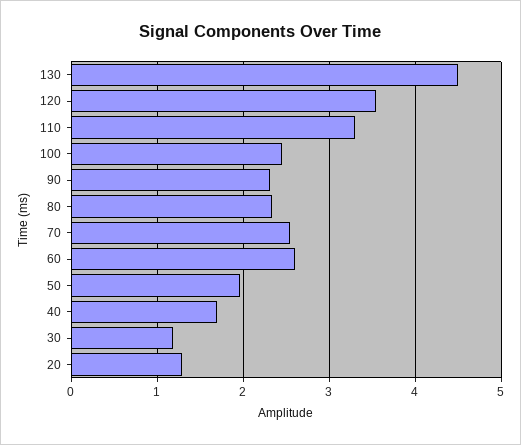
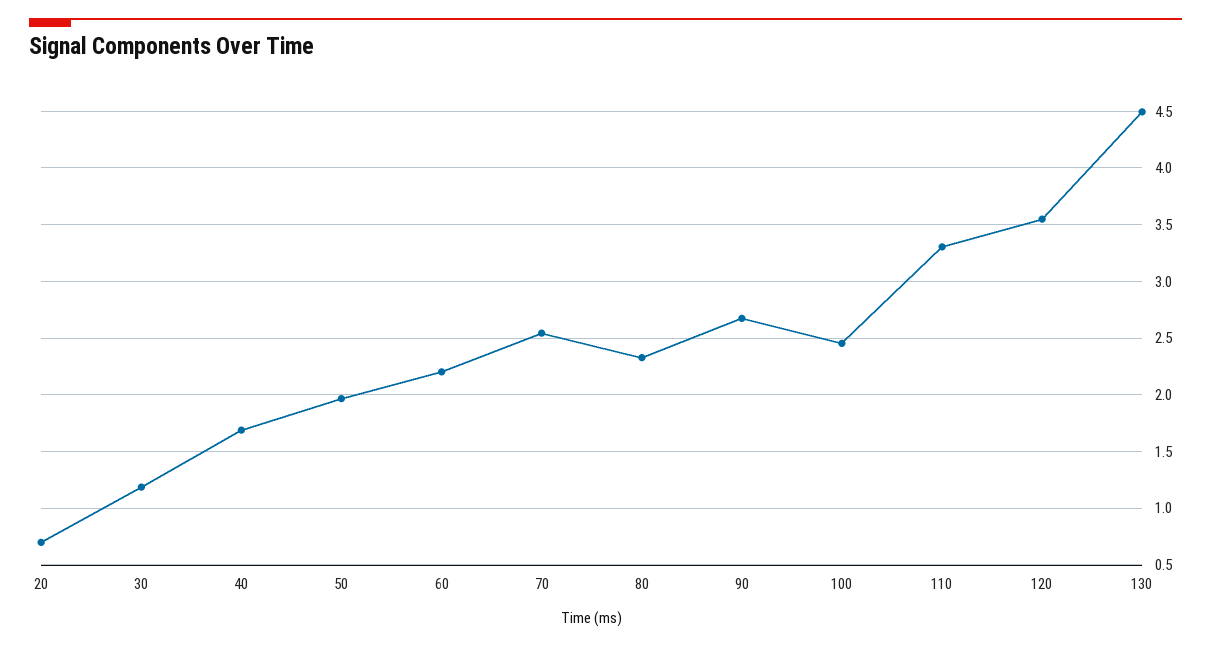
  {
    "130": 4.5,
    "120": 3.5,
    "110": 3.3,
    "100": 2.5,
-   "90": 2.3,
+   "90": 2.7,
    "80": 2.3,
    "70": 2.5,
-   "60": 2.6,
+   "60": 2.2,
    "50": 2,
    "40": 1.7,
    "30": 1.2,
-   "20": 1.3
+   "20": 0.7
  }

